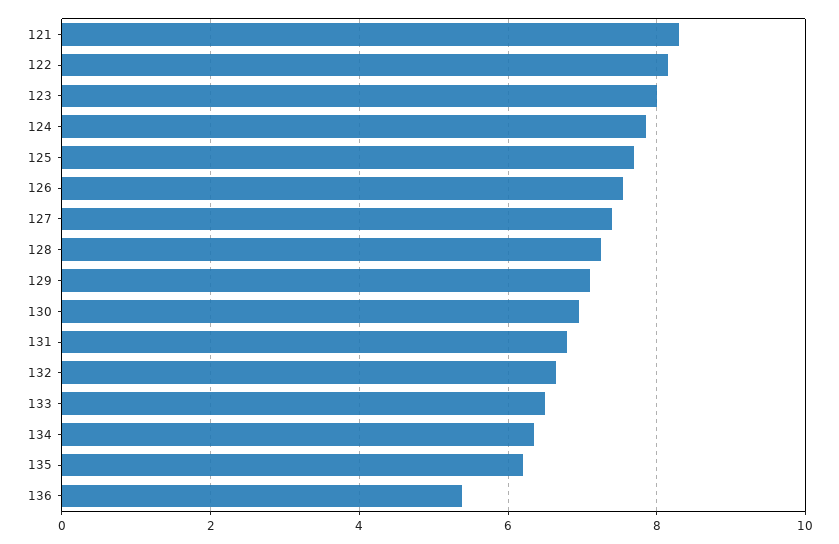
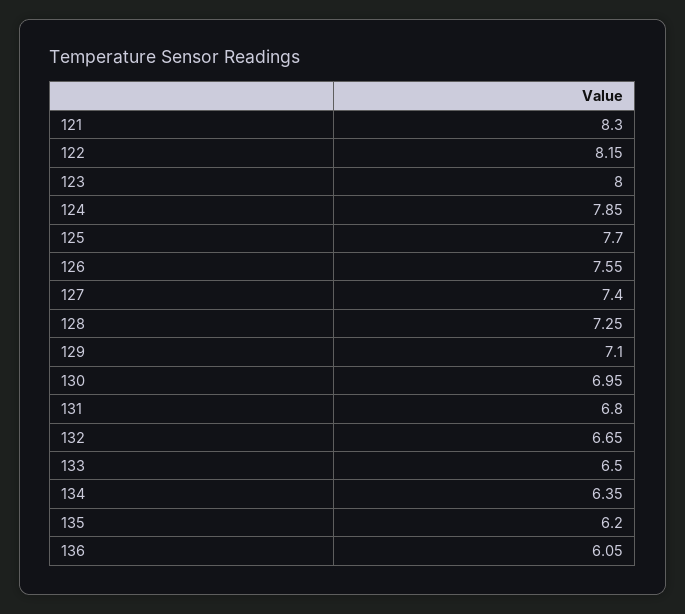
  {
    "121": 8.3,
    "122": 8.15,
    "123": 8,
    "124": 7.85,
    "125": 7.7,
    "126": 7.55,
    "127": 7.4,
    "128": 7.25,
    "129": 7.1,
    "130": 6.95,
    "131": 6.8,
    "132": 6.65,
    "133": 6.5,
    "134": 6.35,
    "135": 6.2,
-   "136": 5.4
+   "136": 6.05
  }

